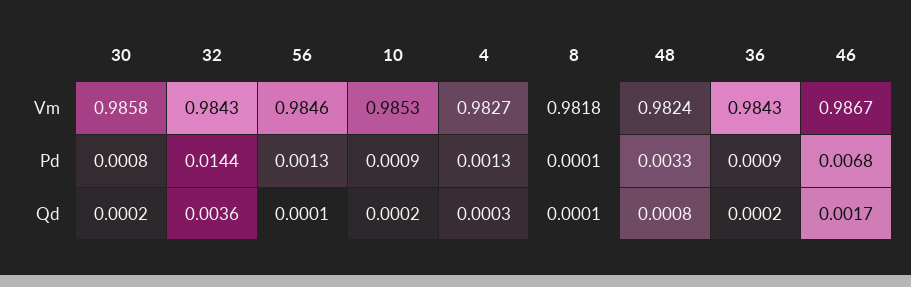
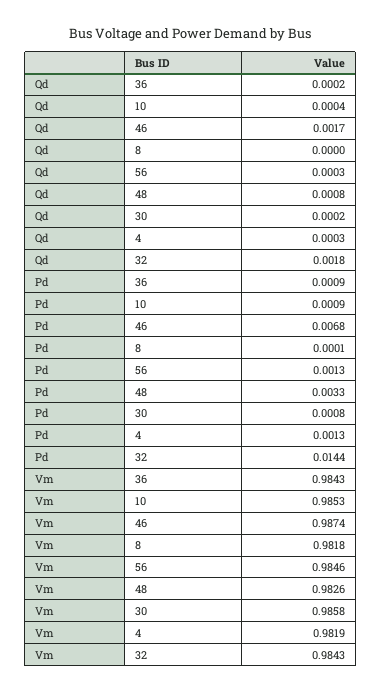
  {
    "30": {
      "Vm": 0.9858,
      "Pd": 0.0008,
      "Qd": 0.0002
    },
    "32": {
      "Vm": 0.9843,
      "Pd": 0.0144,
-     "Qd": 0.0036
+     "Qd": 0.0018
    },
    "56": {
      "Vm": 0.9846,
      "Pd": 0.0013,
-     "Qd": 0.0001
+     "Qd": 0.0003
    },
    "10": {
      "Vm": 0.9853,
      "Pd": 0.0009,
-     "Qd": 0.0002
+     "Qd": 0.0004
    },
    "4": {
-     "Vm": 0.9827,
+     "Vm": 0.9819,
      "Pd": 0.0013,
      "Qd": 0.0003
    },
    "8": {
      "Vm": 0.9818,
      "Pd": 0.0001,
-     "Qd": 0.0001
+     "Qd": 0
    },
    "48": {
-     "Vm": 0.9824,
+     "Vm": 0.9826,
      "Pd": 0.0033,
      "Qd": 0.0008
    },
    "36": {
      "Vm": 0.9843,
      "Pd": 0.0009,
      "Qd": 0.0002
    },
    "46": {
-     "Vm": 0.9867,
+     "Vm": 0.9874,
      "Pd": 0.0068,
      "Qd": 0.0017
    }
  }

